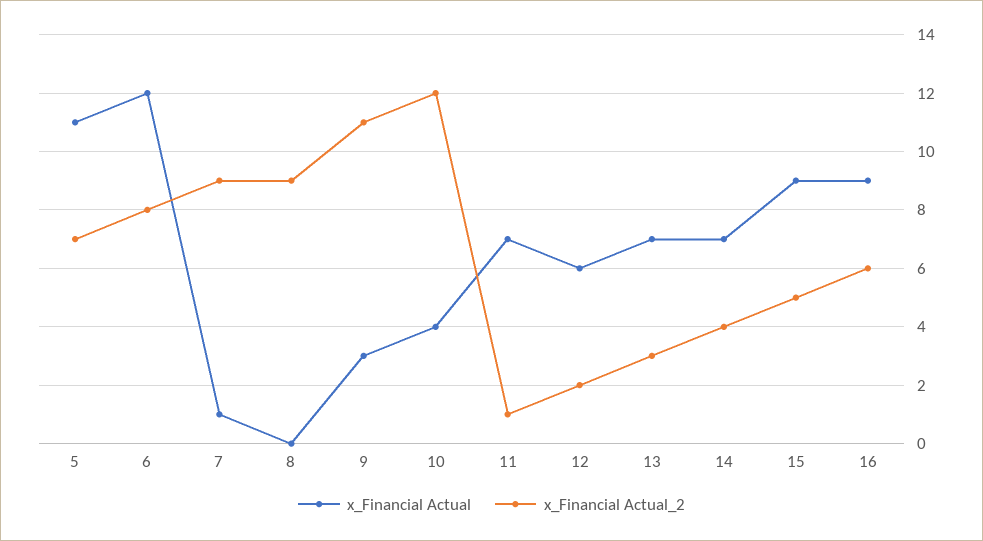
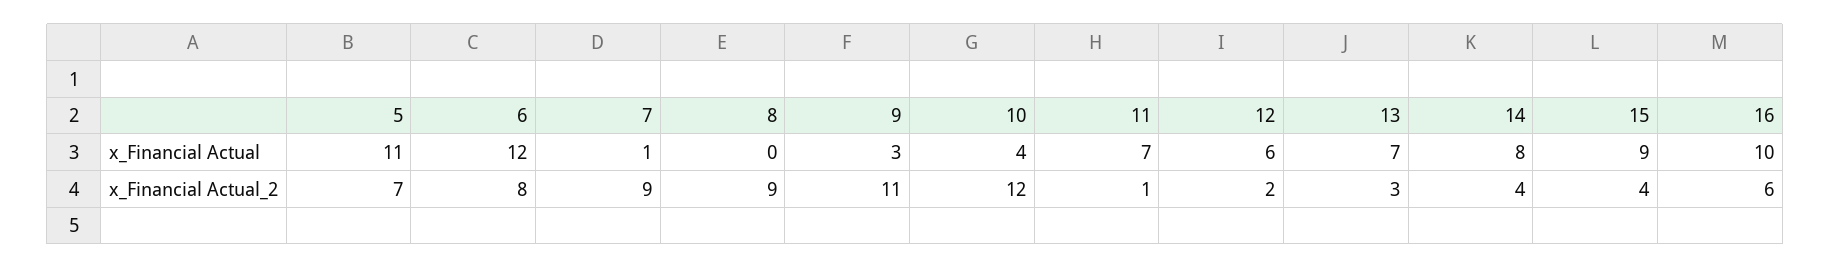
  {
    "x_Financial Actual": {
      "5": 11,
      "6": 12,
      "7": 1,
      "8": 0,
      "9": 3,
      "10": 4,
      "11": 7,
      "12": 6,
      "13": 7,
-     "14": 7,
+     "14": 8,
      "15": 9,
-     "16": 9
+     "16": 10
    },
    "x_Financial Actual_2": {
      "5": 7,
      "6": 8,
      "7": 9,
      "8": 9,
      "9": 11,
      "10": 12,
      "11": 1,
      "12": 2,
      "13": 3,
      "14": 4,
-     "15": 5,
+     "15": 4,
      "16": 6
    }
  }

